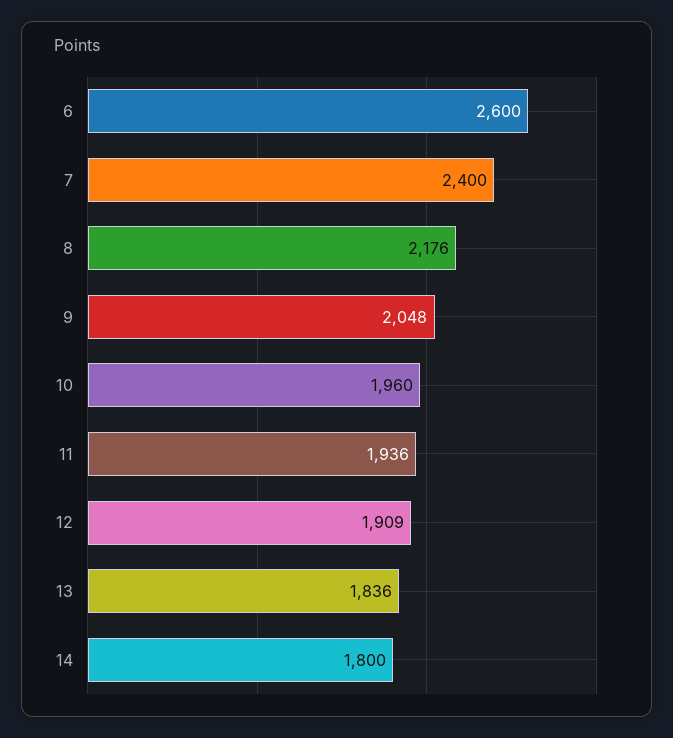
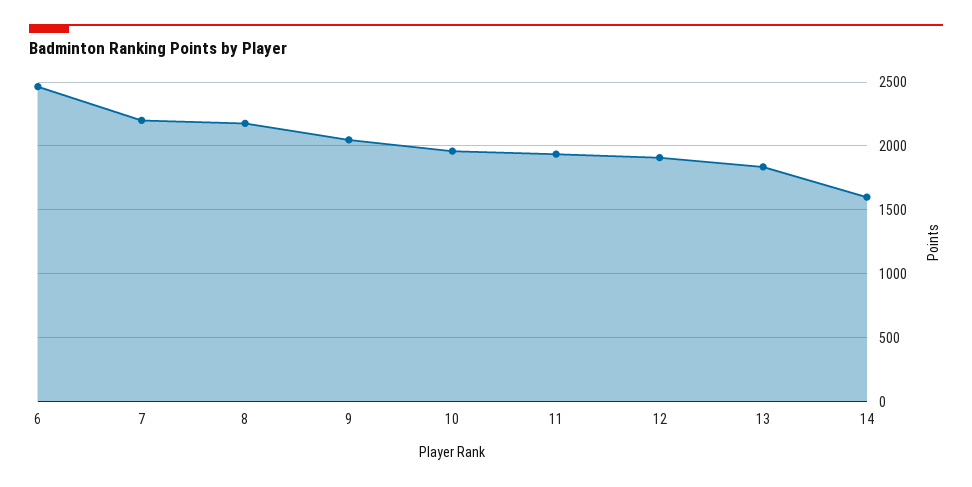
  {
-   "6": 2600,
+   "6": 2450,
-   "7": 2400,
+   "7": 2200,
    "8": 2176,
    "9": 2048,
    "10": 1960,
    "11": 1936,
    "12": 1909,
    "13": 1836,
-   "14": 1800
+   "14": 1600
  }

